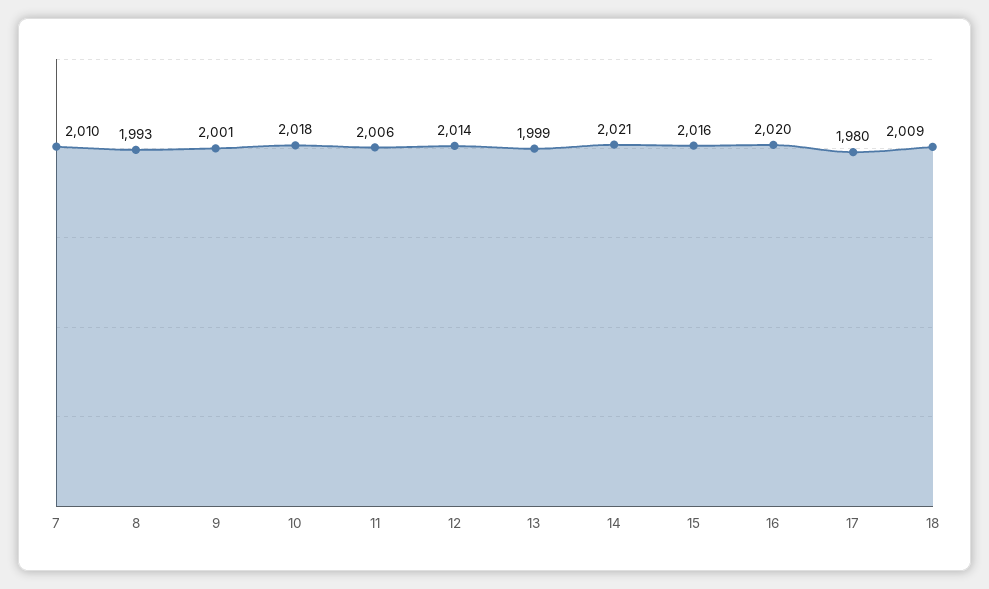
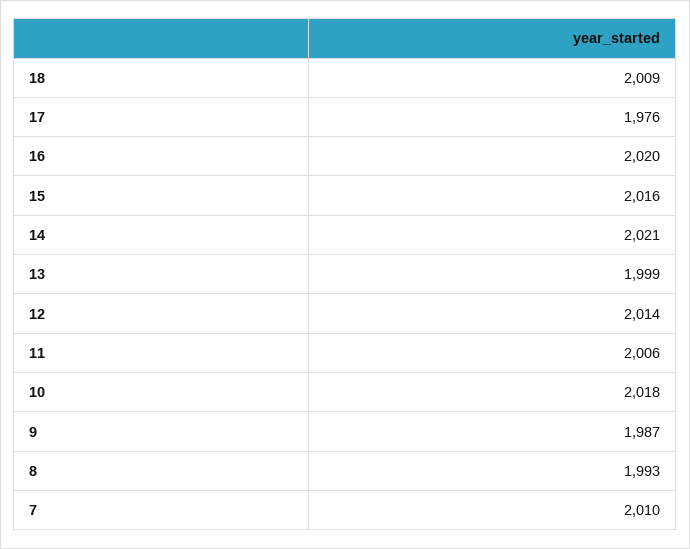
  {
    "7": 2010,
    "8": 1993,
-   "9": 2001,
+   "9": 1987,
    "10": 2018,
    "11": 2006,
    "12": 2014,
    "13": 1999,
    "14": 2021,
    "15": 2016,
    "16": 2020,
-   "17": 1980,
+   "17": 1976,
    "18": 2009
  }

